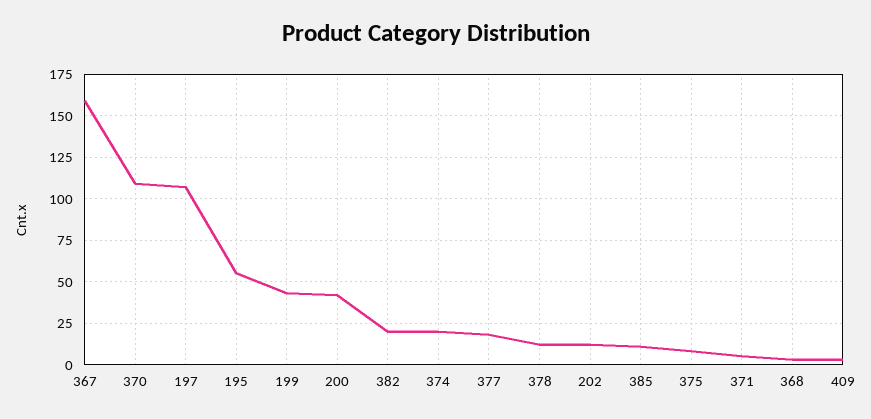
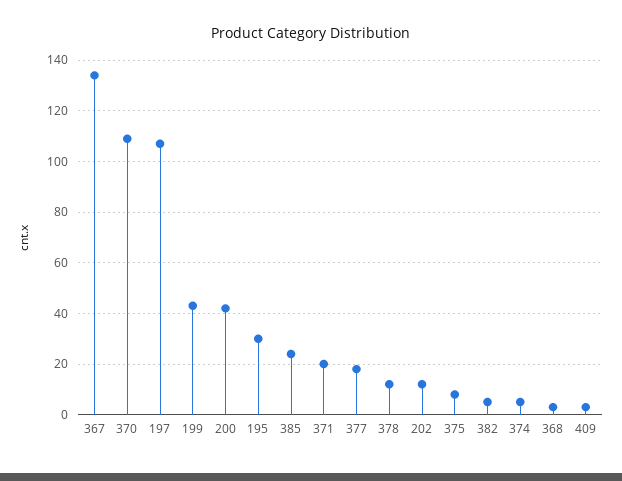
  {
-   "367": 160,
+   "367": 135,
    "370": 110,
    "197": 105,
-   "195": 55,
+   "195": 30,
    "199": 45,
    "200": 40,
-   "382": 20,
+   "382": 5,
-   "374": 20,
+   "374": 5,
    "377": 20,
    "378": 10,
    "202": 10,
-   "385": 10,
+   "385": 25,
    "375": 10,
-   "371": 5,
+   "371": 20,
    "368": 5,
    "409": 5
  }

